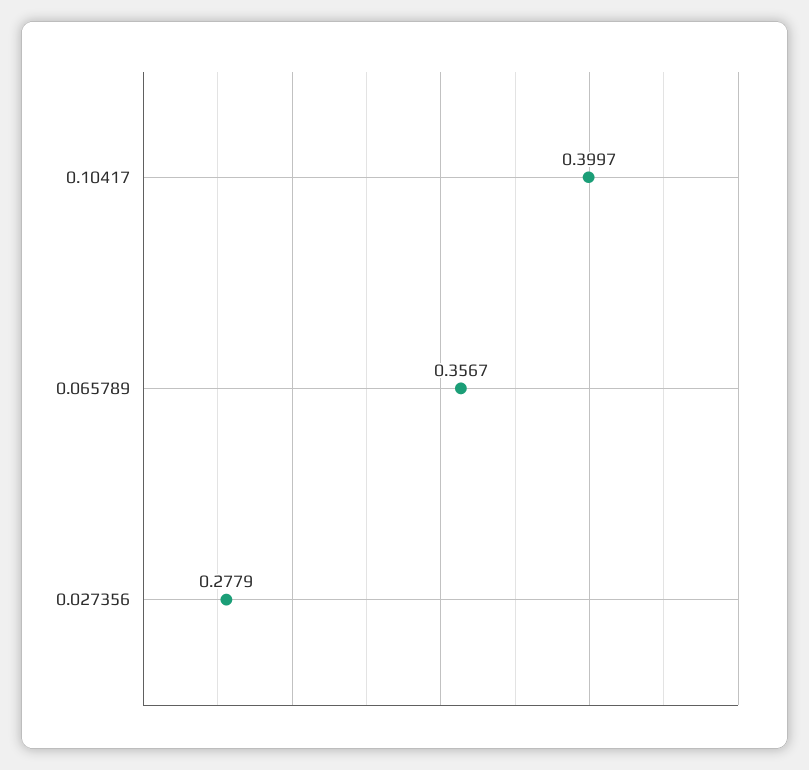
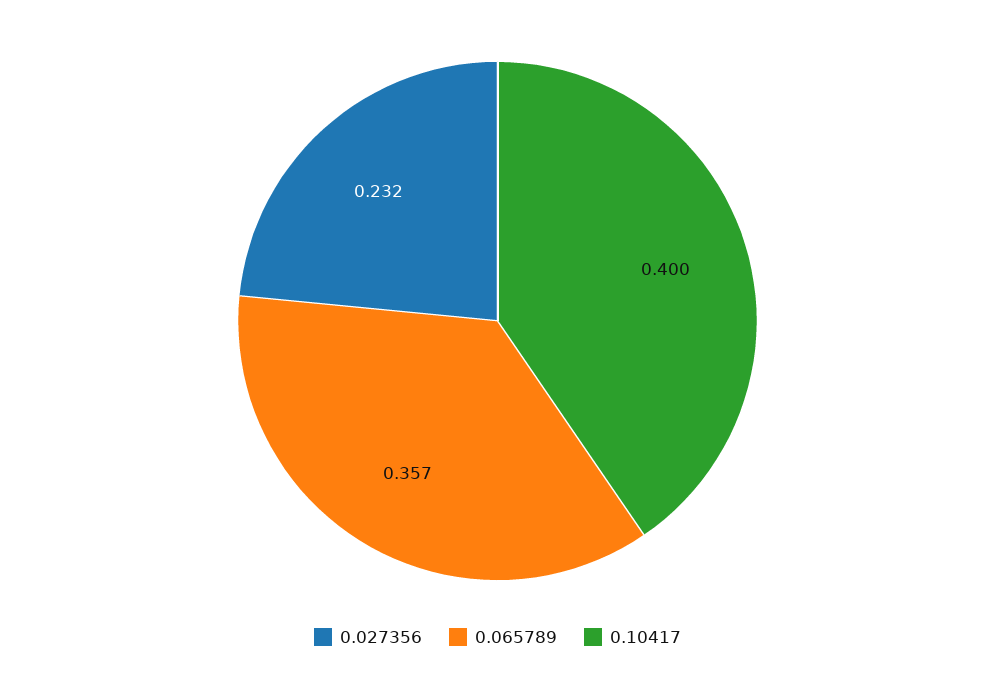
  {
    "0.10417": 0.3997,
    "0.065789": 0.3567,
-   "0.027356": 0.2779
+   "0.027356": 0.232
  }

